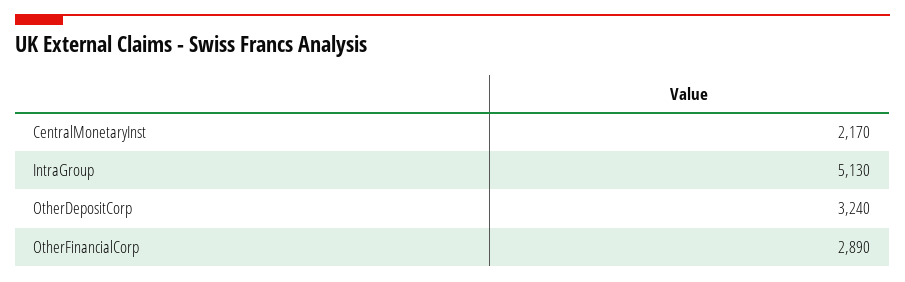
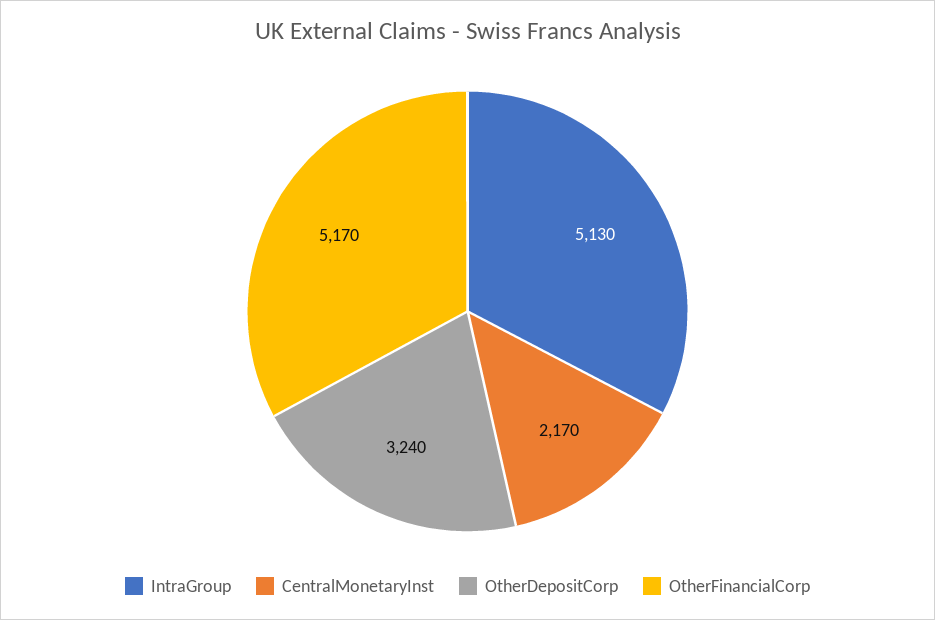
  {
    "CentralMonetaryInst": 2170,
    "IntraGroup": 5130,
    "OtherDepositCorp": 3240,
-   "OtherFinancialCorp": 2890
+   "OtherFinancialCorp": 5170
  }

